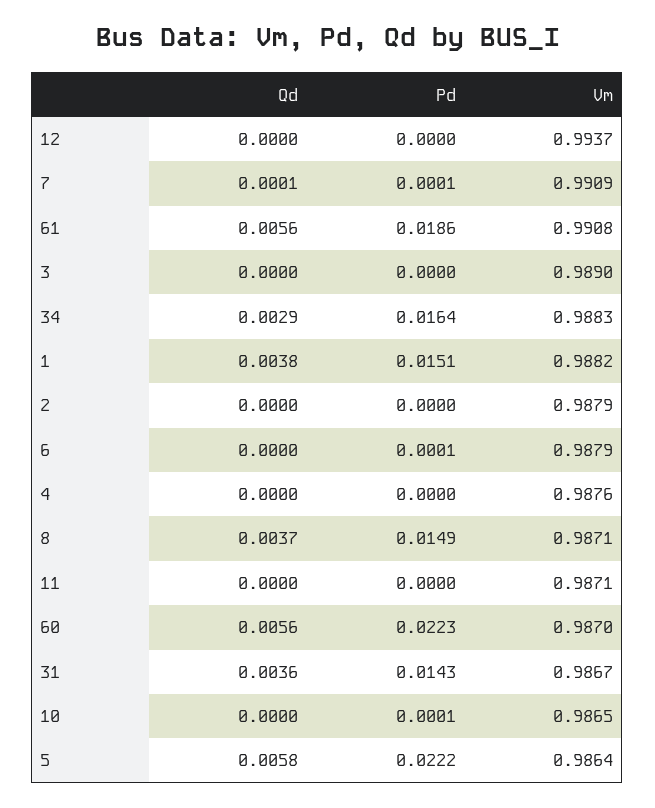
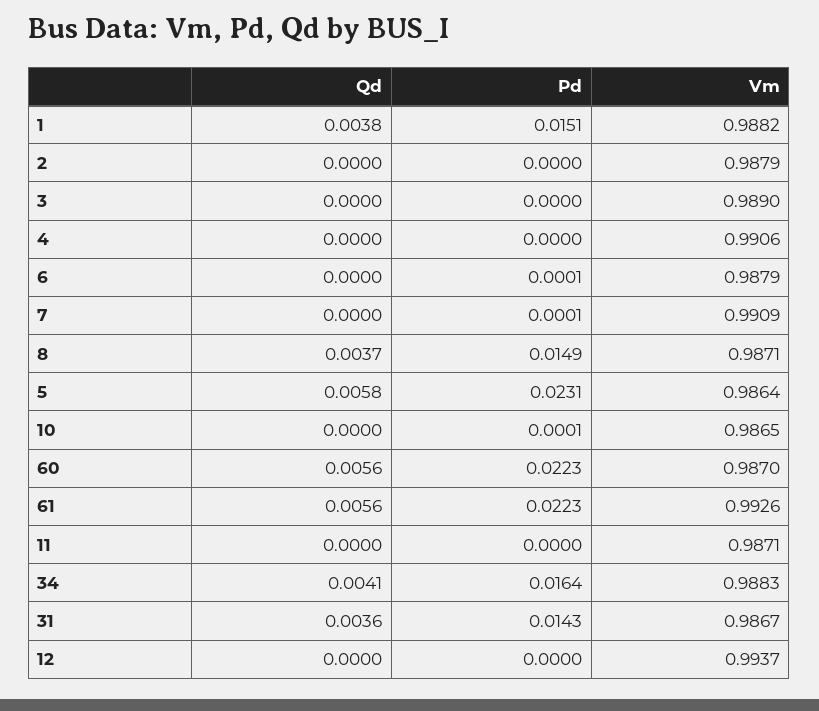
  {
    "Qd": {
      "12": 0,
-     "7": 0.0001,
+     "7": 0,
      "61": 0.0056,
      "3": 0,
-     "34": 0.0029,
+     "34": 0.0041,
      "1": 0.0038,
      "2": 0,
      "6": 0,
      "4": 0,
      "8": 0.0037,
      "11": 0,
      "60": 0.0056,
      "31": 0.0036,
      "10": 0,
      "5": 0.0058
    },
    "Pd": {
      "12": 0,
      "7": 0.0001,
-     "61": 0.0186,
+     "61": 0.0223,
      "3": 0,
      "34": 0.0164,
      "1": 0.0151,
      "2": 0,
      "6": 0.0001,
      "4": 0,
      "8": 0.0149,
      "11": 0,
      "60": 0.0223,
      "31": 0.0143,
      "10": 0.0001,
-     "5": 0.0222
+     "5": 0.0231
    },
    "Vm": {
      "12": 0.9937,
      "7": 0.9909,
-     "61": 0.9908,
+     "61": 0.9926,
      "3": 0.989,
      "34": 0.9883,
      "1": 0.9882,
      "2": 0.9879,
      "6": 0.9879,
-     "4": 0.9876,
+     "4": 0.9906,
      "8": 0.9871,
      "11": 0.9871,
      "60": 0.987,
      "31": 0.9867,
      "10": 0.9865,
      "5": 0.9864
    }
  }

